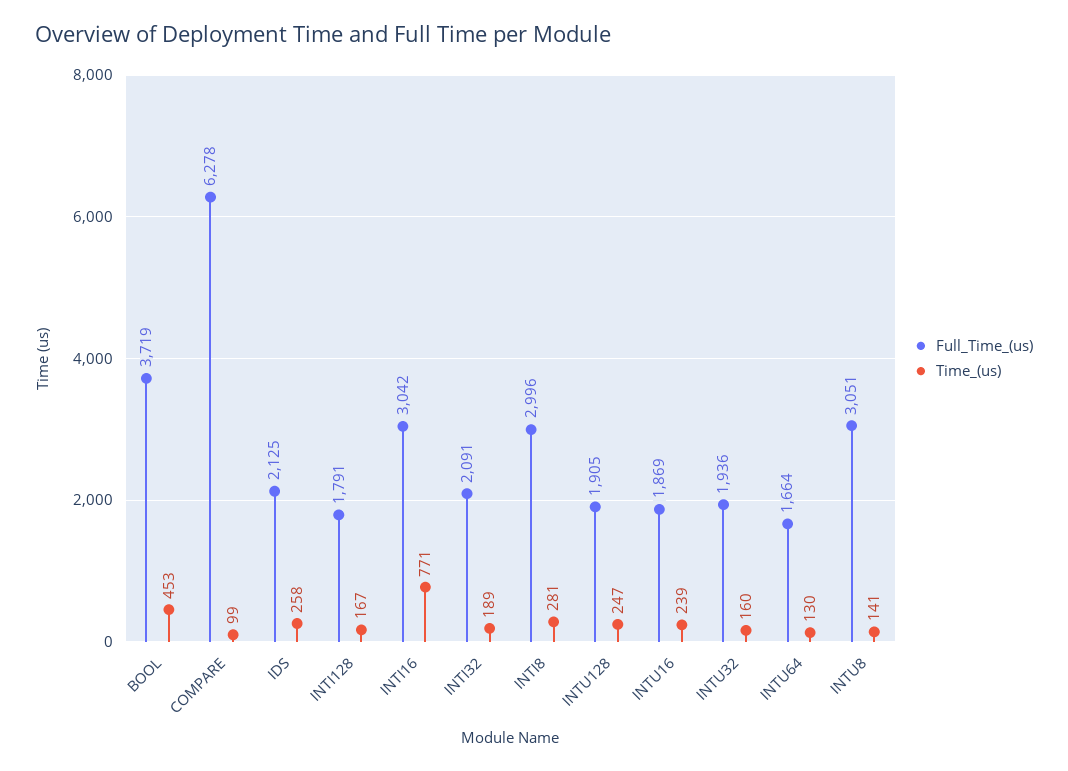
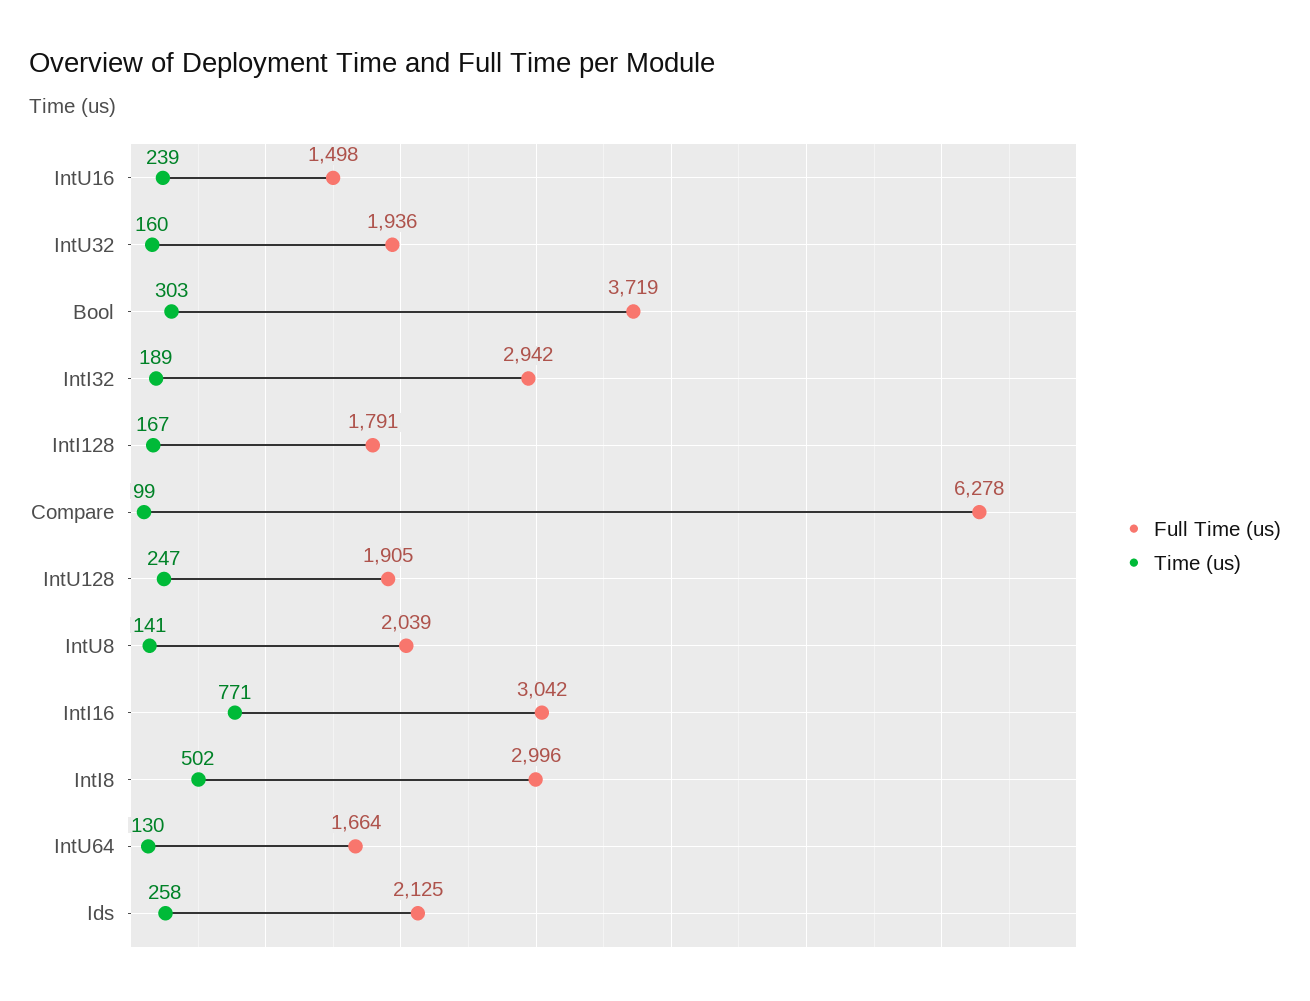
  {
    "Full_Time_(us)": {
      "BOOL": 3719,
      "COMPARE": 6278,
      "IDS": 2125,
      "INTI128": 1791,
      "INTI16": 3042,
-     "INTI32": 2091,
+     "INTI32": 2942,
      "INTI8": 2996,
      "INTU128": 1905,
-     "INTU16": 1869,
+     "INTU16": 1498,
      "INTU32": 1936,
      "INTU64": 1664,
-     "INTU8": 3051
+     "INTU8": 2039
    },
    "Time_(us)": {
-     "BOOL": 453,
+     "BOOL": 303,
      "COMPARE": 99,
      "IDS": 258,
      "INTI128": 167,
      "INTI16": 771,
      "INTI32": 189,
-     "INTI8": 281,
+     "INTI8": 502,
      "INTU128": 247,
      "INTU16": 239,
      "INTU32": 160,
      "INTU64": 130,
      "INTU8": 141
    }
  }

